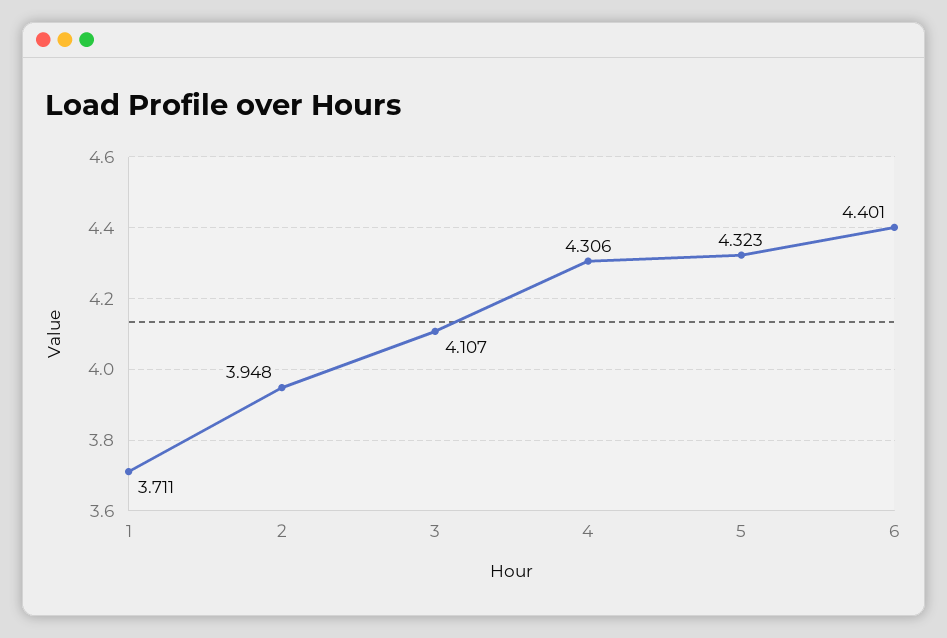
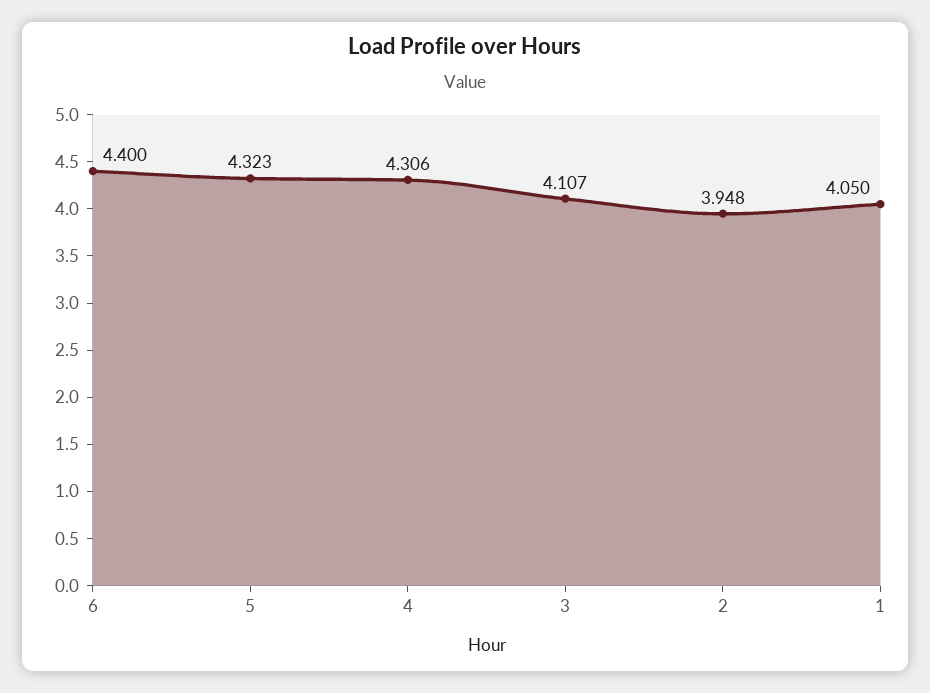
  {
-   "1": 3.711,
+   "1": 4.05,
    "2": 3.948,
    "3": 4.107,
    "4": 4.306,
    "5": 4.323,
-   "6": 4.401
+   "6": 4.4
  }

